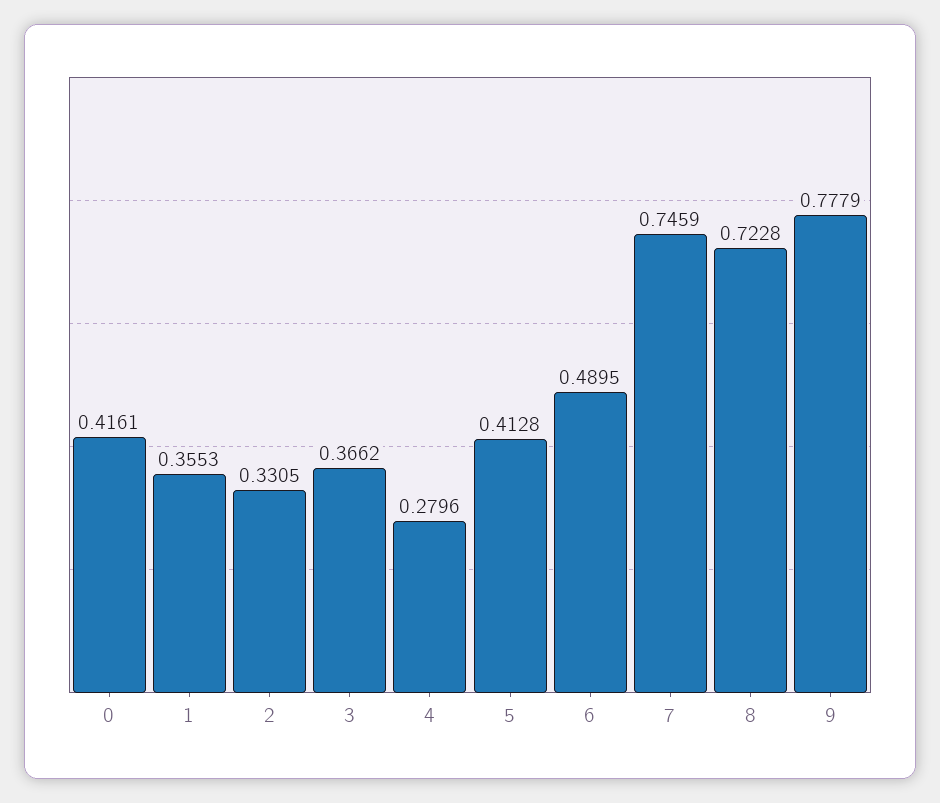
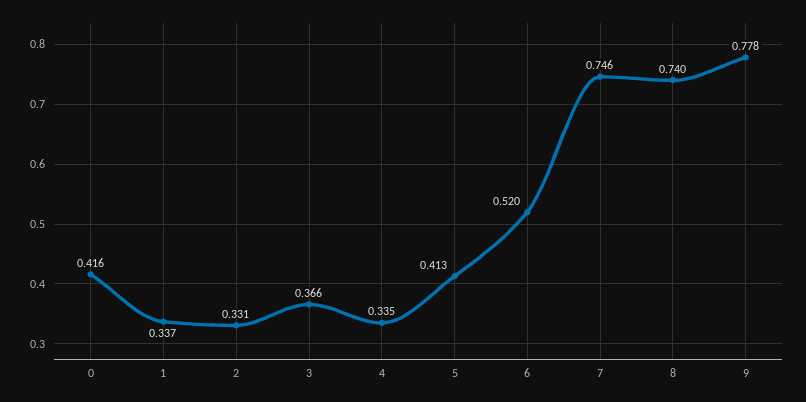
  {
    "0": 0.4161,
-   "1": 0.3553,
+   "1": 0.337,
    "2": 0.3305,
    "3": 0.3662,
-   "4": 0.2796,
+   "4": 0.335,
    "5": 0.4128,
-   "6": 0.4895,
+   "6": 0.52,
    "7": 0.7459,
-   "8": 0.7228,
+   "8": 0.74,
    "9": 0.7779
  }

